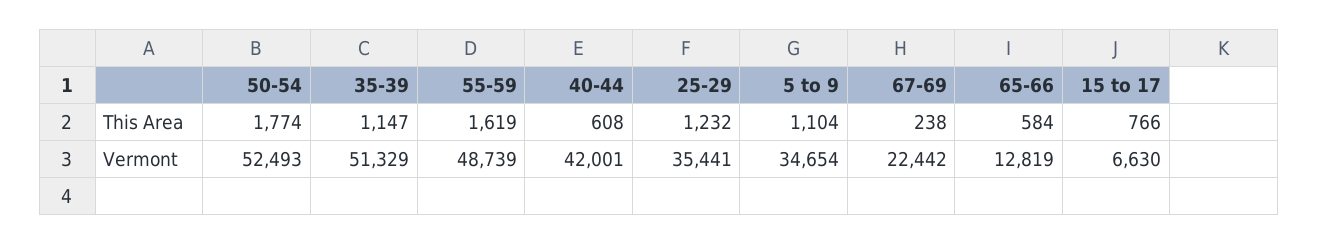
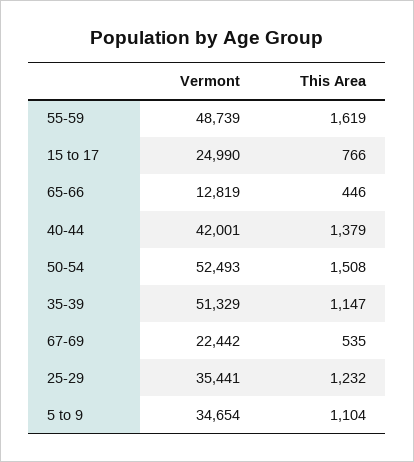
  {
    "50-54": {
-     "This Area": 1774,
+     "This Area": 1508,
      "Vermont": 52493
    },
    "35-39": {
      "This Area": 1147,
      "Vermont": 51329
    },
    "55-59": {
      "This Area": 1619,
      "Vermont": 48739
    },
    "40-44": {
-     "This Area": 608,
+     "This Area": 1379,
      "Vermont": 42001
    },
    "25-29": {
      "This Area": 1232,
      "Vermont": 35441
    },
    "5 to 9": {
      "This Area": 1104,
      "Vermont": 34654
    },
    "67-69": {
-     "This Area": 238,
+     "This Area": 535,
      "Vermont": 22442
    },
    "65-66": {
-     "This Area": 584,
+     "This Area": 446,
      "Vermont": 12819
    },
    "15 to 17": {
      "This Area": 766,
-     "Vermont": 6630
+     "Vermont": 24990
    }
  }

